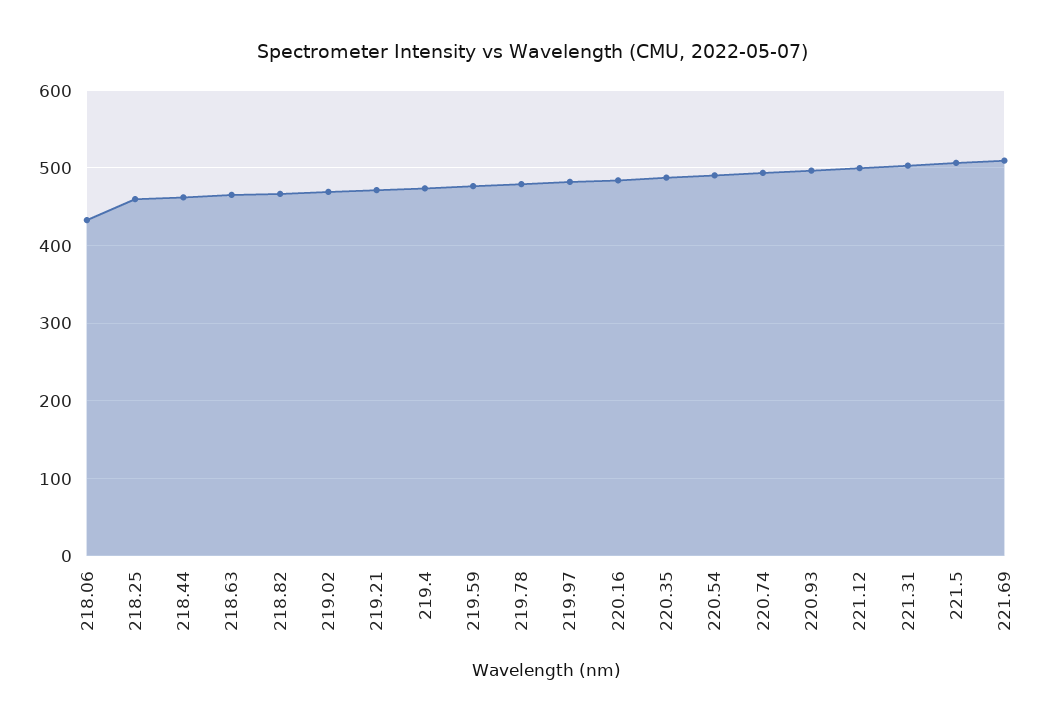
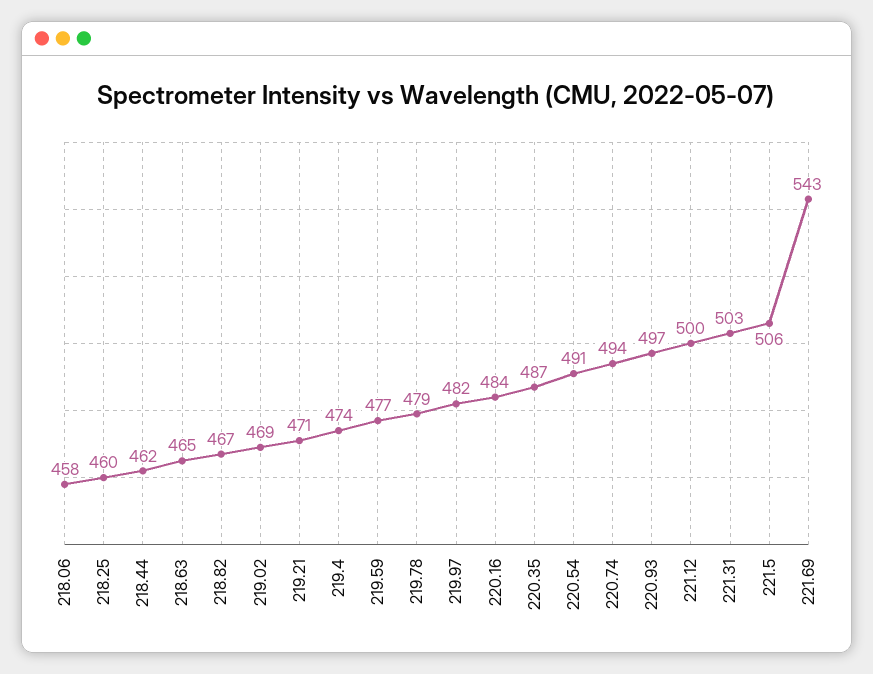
  {
-   "218.06": 430,
+   "218.06": 458,
    "218.25": 460,
    "218.44": 462,
    "218.63": 465,
    "218.82": 467,
    "219.02": 469,
    "219.21": 471,
    "219.4": 474,
    "219.59": 477,
    "219.78": 479,
    "219.97": 482,
    "220.16": 484,
    "220.35": 487,
    "220.54": 491,
    "220.74": 494,
    "220.93": 497,
    "221.12": 500,
    "221.31": 503,
    "221.5": 506,
-   "221.69": 510
+   "221.69": 543
  }

